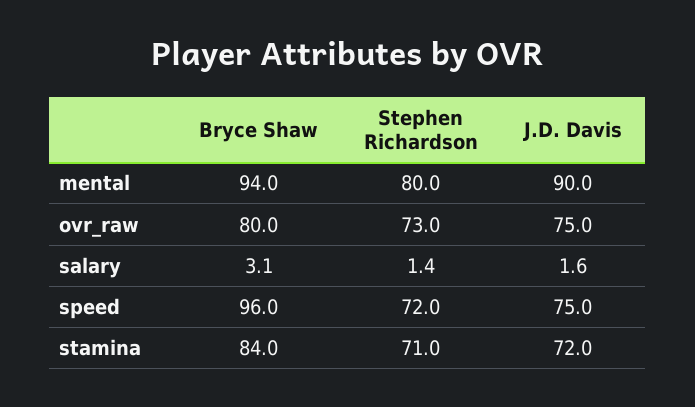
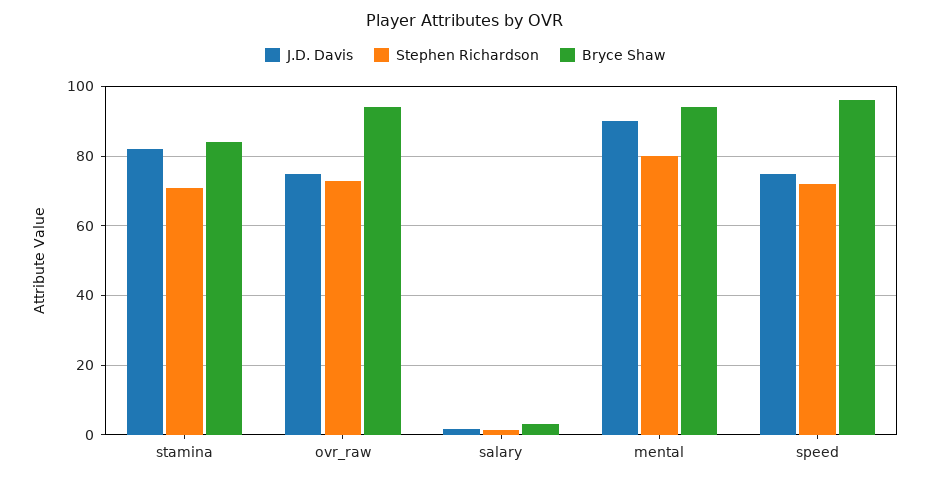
  {
    "Bryce Shaw": {
      "mental": 94,
-     "ovr_raw": 80,
+     "ovr_raw": 94,
      "salary": 3.1,
      "speed": 96,
      "stamina": 84
    },
    "Stephen Richardson": {
      "mental": 80,
      "ovr_raw": 73,
      "salary": 1.4,
      "speed": 72,
      "stamina": 71
    },
    "J.D. Davis": {
      "mental": 90,
      "ovr_raw": 75,
      "salary": 1.6,
      "speed": 75,
-     "stamina": 72
+     "stamina": 82
    }
  }

